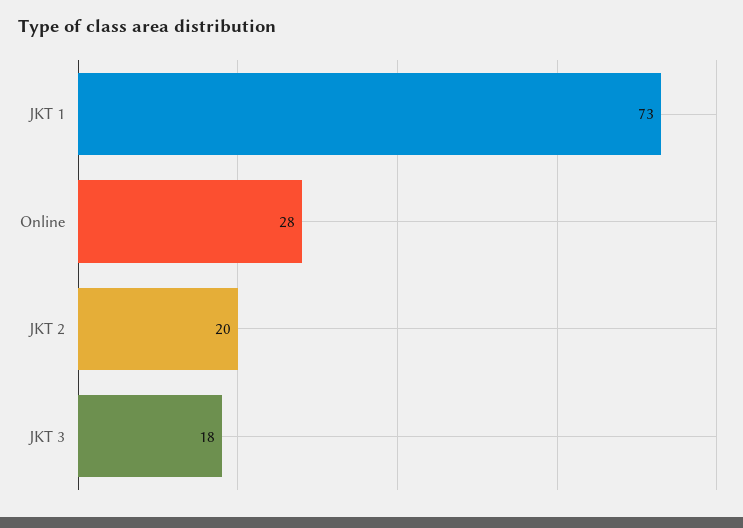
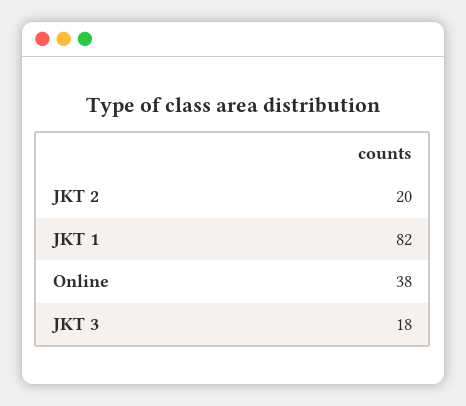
  {
-   "JKT 1": 73,
+   "JKT 1": 82,
-   "Online": 28,
+   "Online": 38,
    "JKT 2": 20,
    "JKT 3": 18
  }

